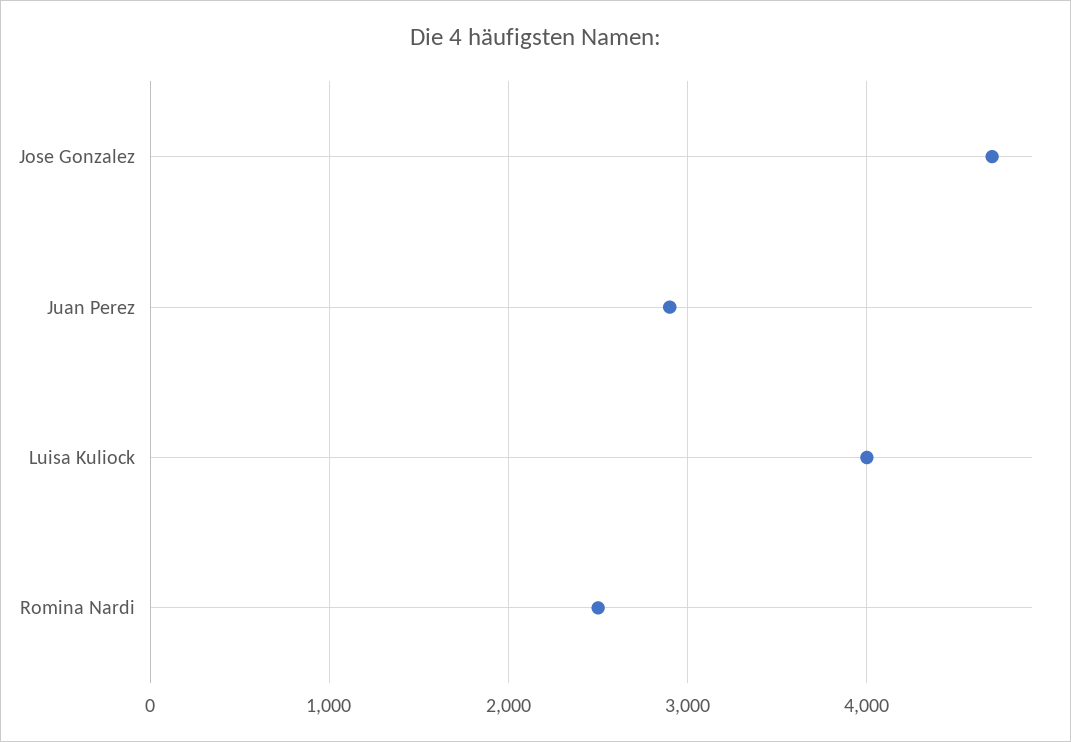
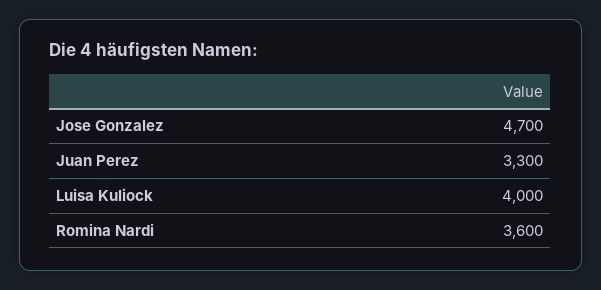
  {
    "Jose Gonzalez": 4700,
-   "Juan Perez": 2900,
+   "Juan Perez": 3300,
    "Luisa Kuliock": 4000,
-   "Romina Nardi": 2500
+   "Romina Nardi": 3600
  }

